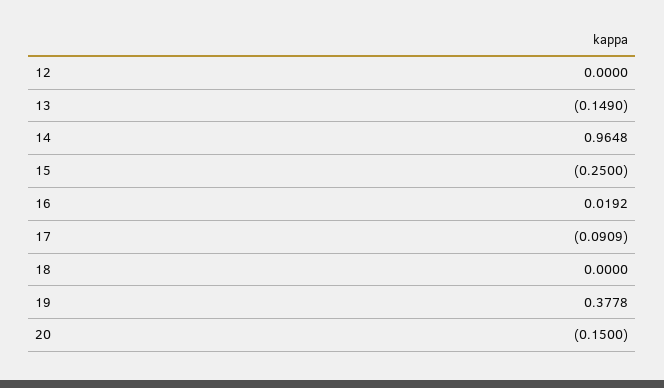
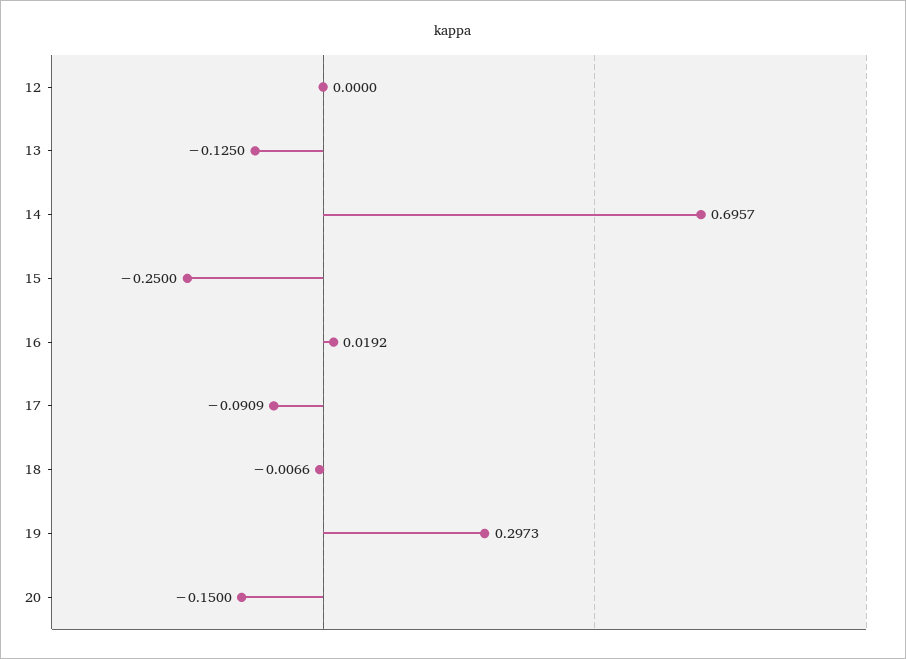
  {
    "12": 0,
-   "13": -0.149,
+   "13": -0.125,
-   "14": 0.9648,
+   "14": 0.6957,
    "15": -0.25,
    "16": 0.0192,
    "17": -0.0909,
-   "18": 0,
+   "18": -0.0066,
-   "19": 0.3778,
+   "19": 0.2973,
    "20": -0.15
  }

